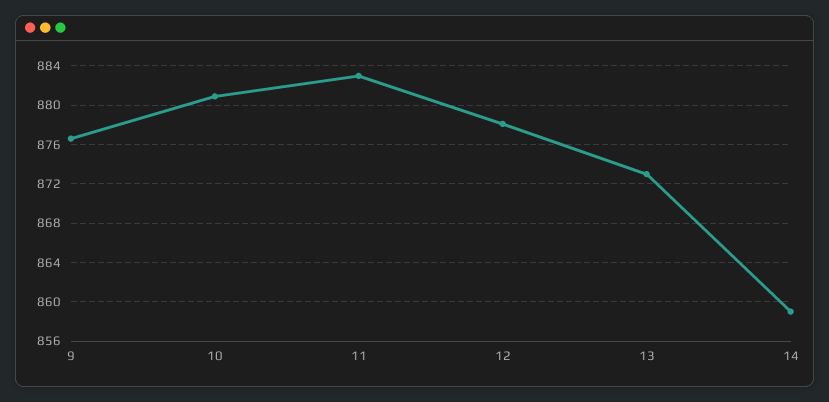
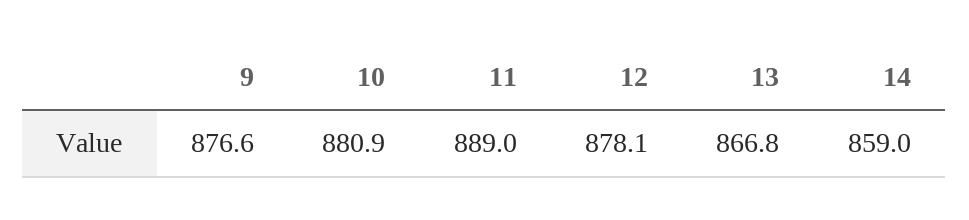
  {
    "9": 876.6,
    "10": 880.9,
-   "11": 883,
+   "11": 889,
    "12": 878.1,
-   "13": 873,
+   "13": 866.8,
    "14": 859
  }

